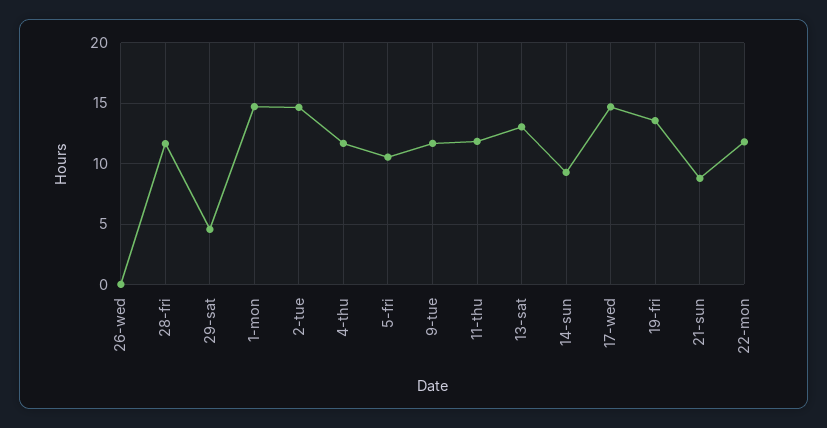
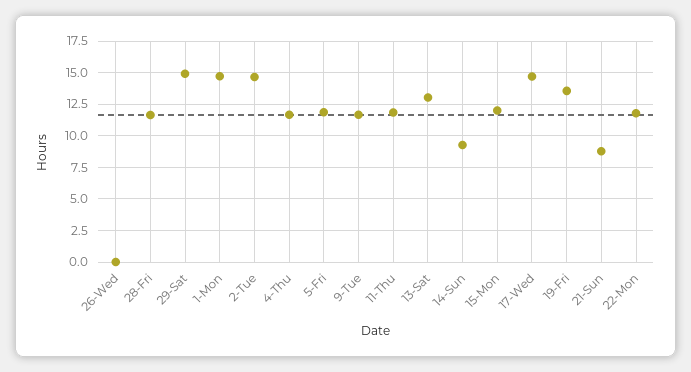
  {
    "26-wed": 0,
    "28-fri": 11.5,
-   "29-sat": 4.5,
+   "29-sat": 15,
    "1-mon": 14.5,
    "2-tue": 14.5,
    "4-thu": 11.5,
-   "5-fri": 10.5,
+   "5-fri": 12,
    "9-tue": 11.5,
    "11-thu": 12,
    "13-sat": 13,
    "14-sun": 9.5,
    "17-wed": 14.5,
    "19-fri": 13.5,
    "21-sun": 9,
-   "22-mon": 12
+   "22-mon": 12,
+   "15-Mon": 12
  }

